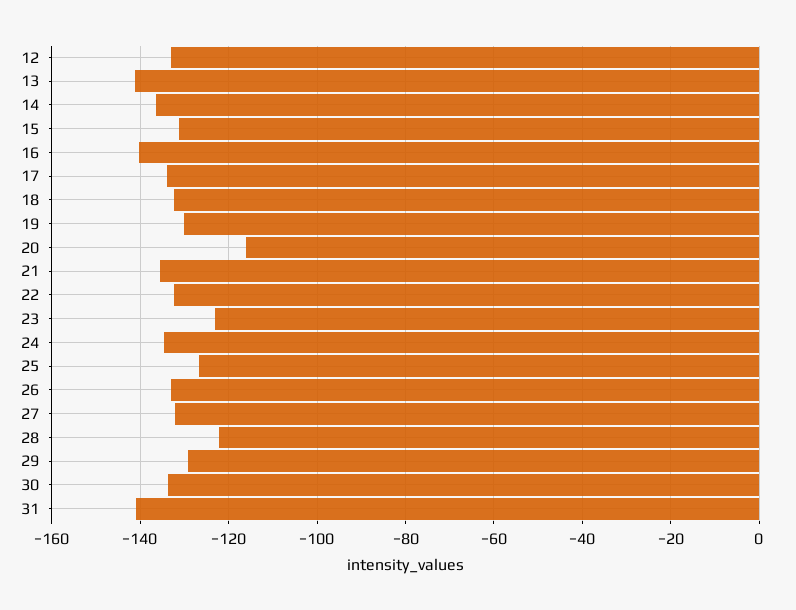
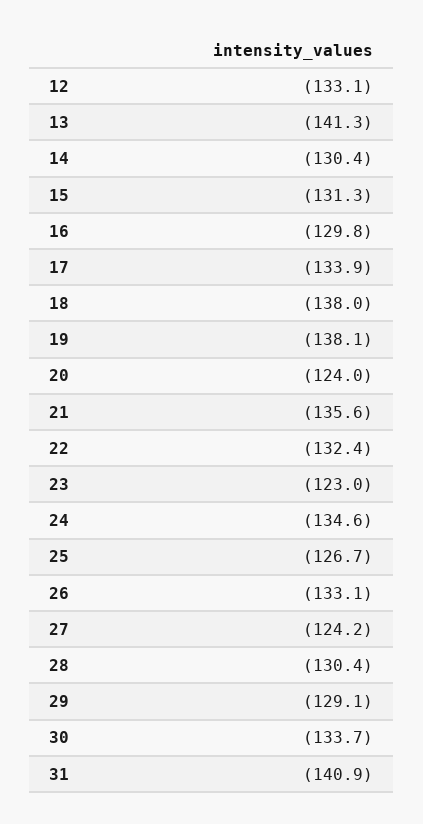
  {
    "12": -133.1,
    "13": -141.3,
-   "14": -136,
+   "14": -130.4,
    "15": -131.3,
-   "16": -140,
+   "16": -129.8,
    "17": -133.9,
-   "18": -132,
+   "18": -138,
-   "19": -130,
+   "19": -138.1,
-   "20": -116,
+   "20": -124,
    "21": -135.6,
    "22": -132.4,
    "23": -123,
    "24": -134.6,
    "25": -126.7,
    "26": -133.1,
-   "27": -132,
+   "27": -124.2,
-   "28": -122,
+   "28": -130.4,
    "29": -129.1,
    "30": -133.7,
    "31": -140.9
  }

